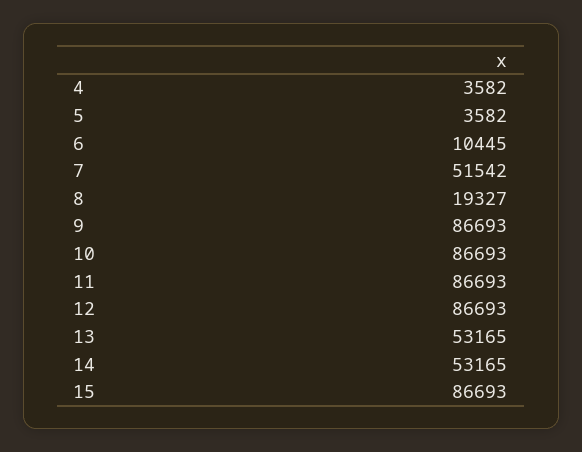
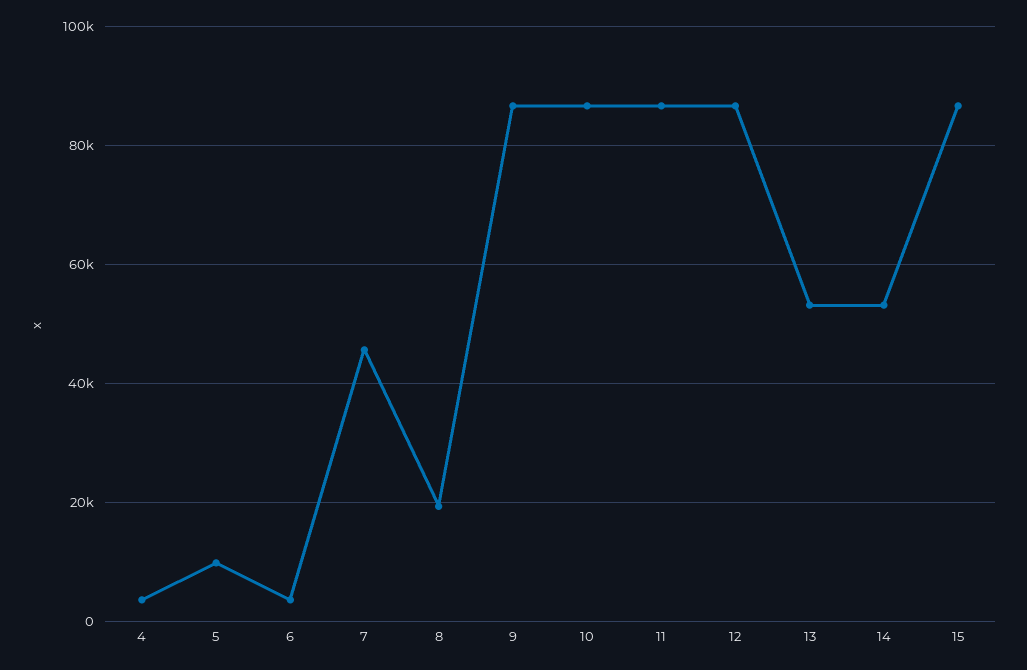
  {
    "4": 3582,
-   "5": 3582,
+   "5": 10000,
-   "6": 10445,
+   "6": 4000,
-   "7": 51542,
+   "7": 46000,
    "8": 19327,
    "9": 86693,
    "10": 86693,
    "11": 86693,
    "12": 86693,
    "13": 53165,
    "14": 53165,
    "15": 86693
  }

